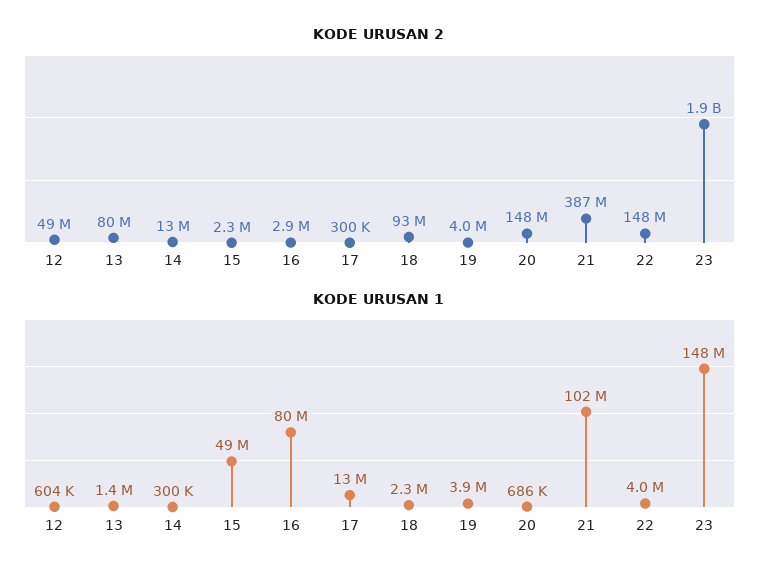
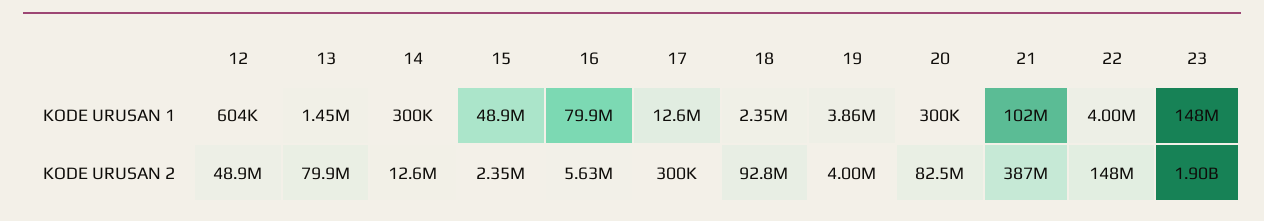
  {
    "KODE URUSAN 2": {
      "12": 48900000,
      "13": 79900000,
      "14": 12600000,
      "15": 2350000,
-     "16": 2900000,
+     "16": 5630000,
      "17": 300000,
      "18": 92800000,
      "19": 4000000,
-     "20": 148000000,
+     "20": 82500000,
      "21": 387000000,
      "22": 148000000,
      "23": 1900000000
    },
    "KODE URUSAN 1": {
      "12": 604000,
      "13": 1450000,
      "14": 300000,
      "15": 48900000,
      "16": 79900000,
      "17": 12600000,
      "18": 2350000,
      "19": 3860000,
-     "20": 686000,
+     "20": 300000,
      "21": 102000000,
      "22": 4000000,
      "23": 148000000
    }
  }

